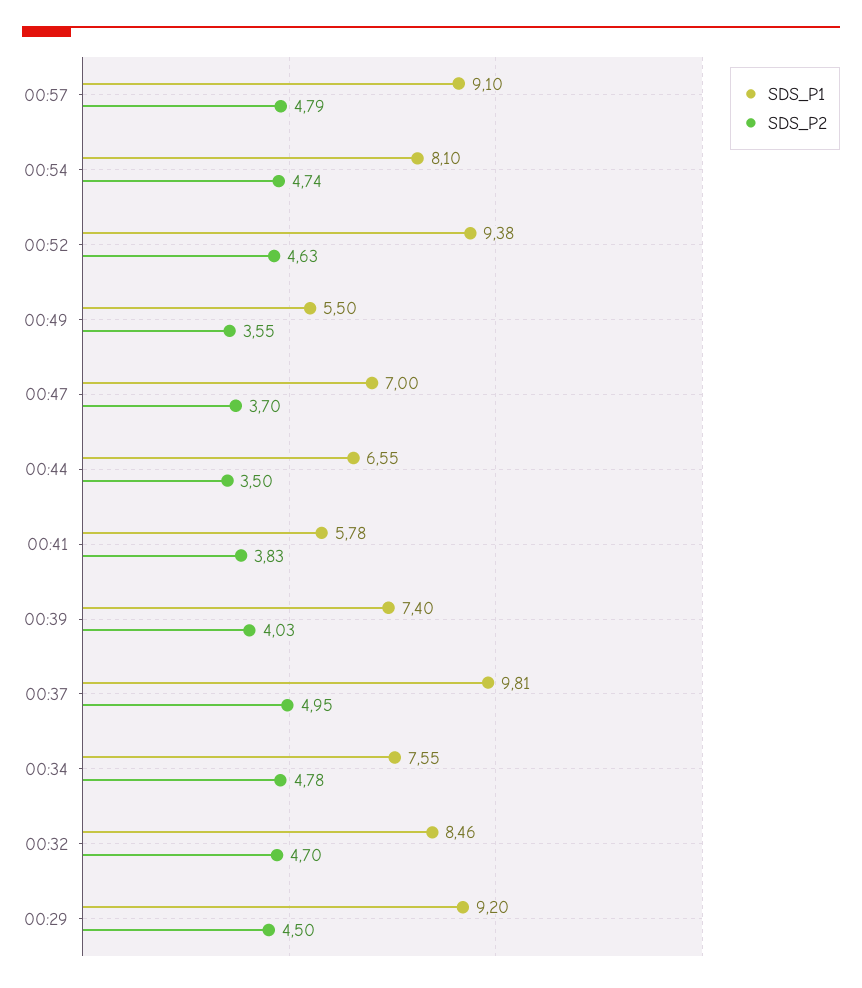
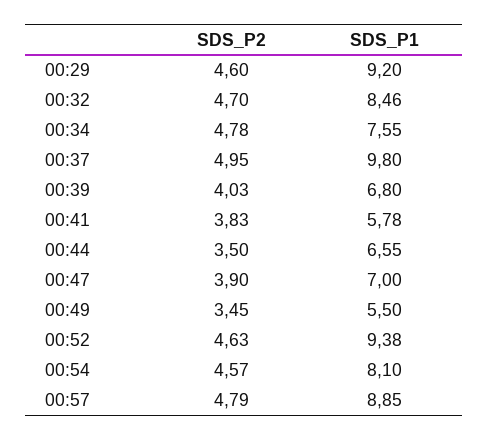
  {
    "SDS_P1": {
-     "00:57": 9.1,
+     "00:57": 8.85,
      "00:54": 8.1,
      "00:52": 9.38,
      "00:49": 5.5,
      "00:47": 7,
      "00:44": 6.55,
      "00:41": 5.78,
-     "00:39": 7.4,
+     "00:39": 6.8,
-     "00:37": 9.81,
+     "00:37": 9.8,
      "00:34": 7.55,
      "00:32": 8.46,
      "00:29": 9.2
    },
    "SDS_P2": {
      "00:57": 4.79,
-     "00:54": 4.74,
+     "00:54": 4.57,
      "00:52": 4.63,
-     "00:49": 3.55,
+     "00:49": 3.45,
-     "00:47": 3.7,
+     "00:47": 3.9,
      "00:44": 3.5,
      "00:41": 3.83,
      "00:39": 4.03,
      "00:37": 4.95,
      "00:34": 4.78,
      "00:32": 4.7,
-     "00:29": 4.5
+     "00:29": 4.6
    }
  }

